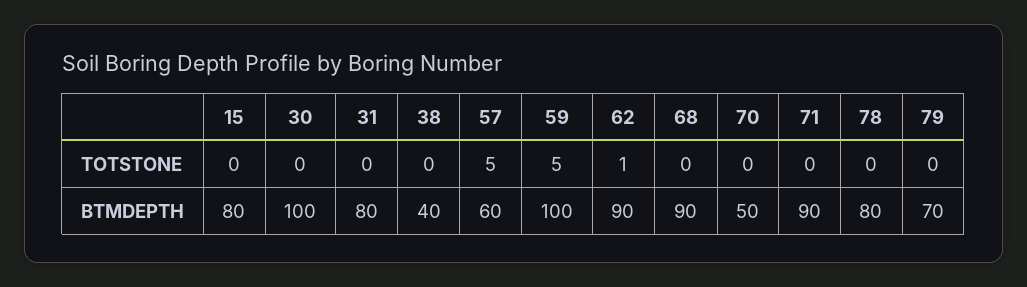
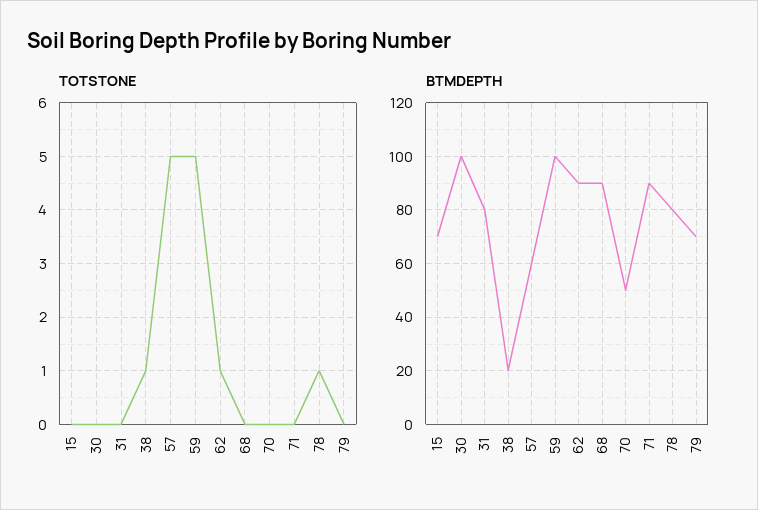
  {
    "TOTSTONE": {
      "15": 0,
      "30": 0,
      "31": 0,
-     "38": 0,
+     "38": 1,
      "57": 5,
      "59": 5,
      "62": 1,
      "68": 0,
      "70": 0,
      "71": 0,
-     "78": 0,
+     "78": 1,
      "79": 0
    },
    "BTMDEPTH": {
-     "15": 80,
+     "15": 70,
      "30": 100,
      "31": 80,
-     "38": 40,
+     "38": 20,
      "57": 60,
      "59": 100,
      "62": 90,
      "68": 90,
      "70": 50,
      "71": 90,
      "78": 80,
      "79": 70
    }
  }

